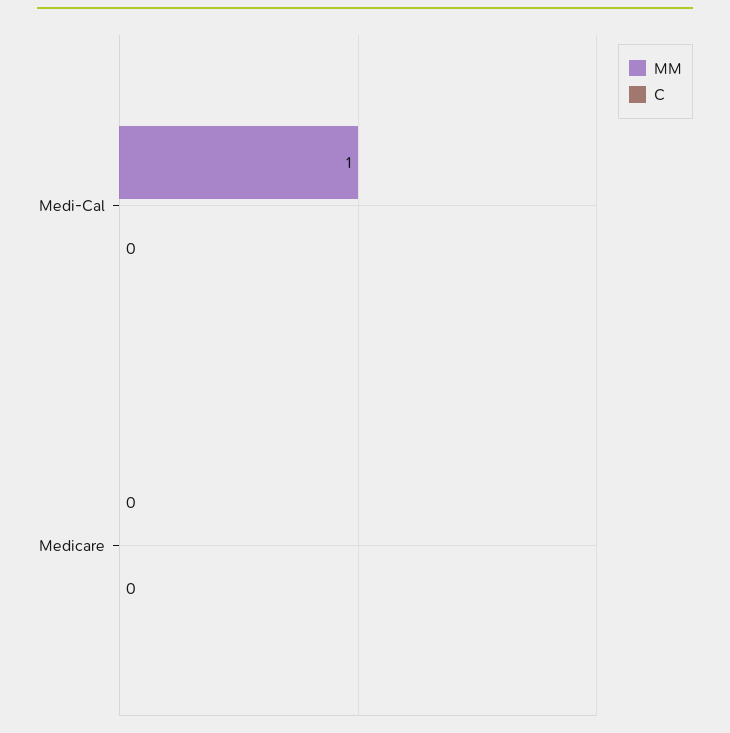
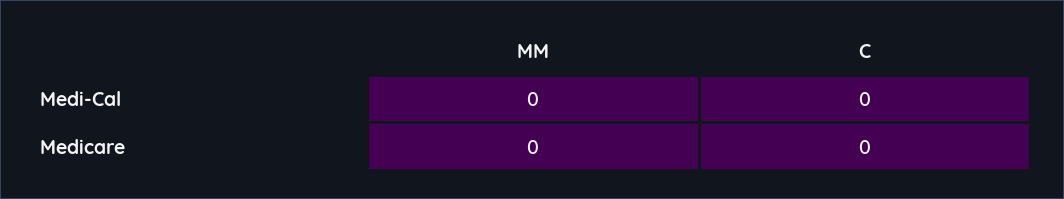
  {
    "MM": {
-     "Medi-Cal": 1,
+     "Medi-Cal": 0,
      "Medicare": 0
    },
    "C": {
      "Medi-Cal": 0,
      "Medicare": 0
    }
  }

